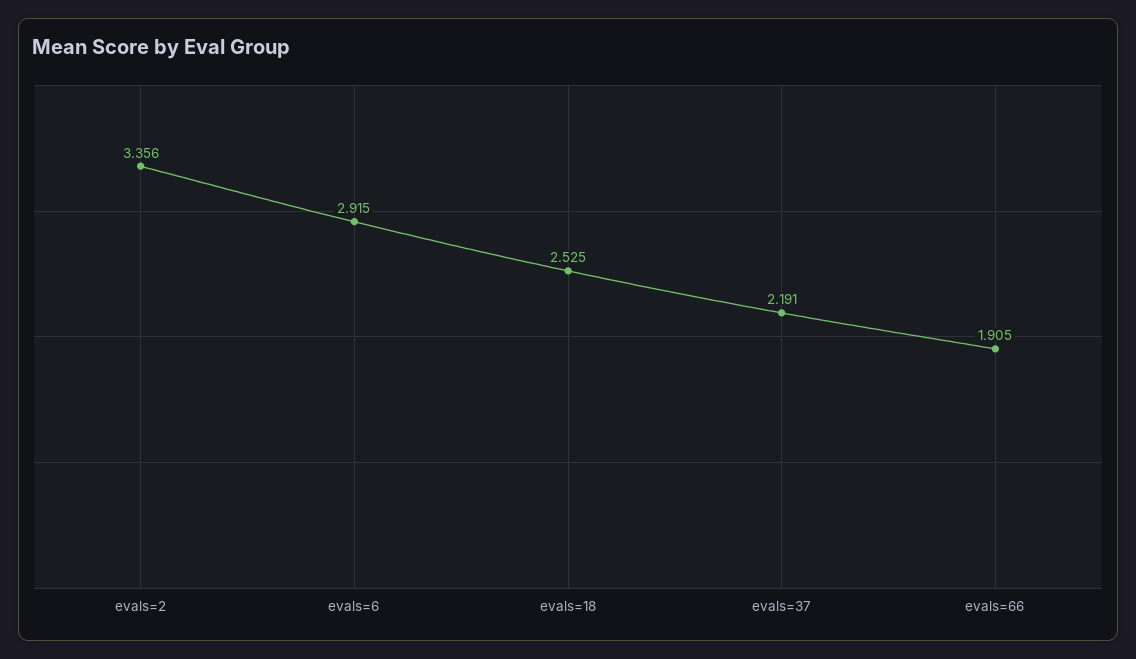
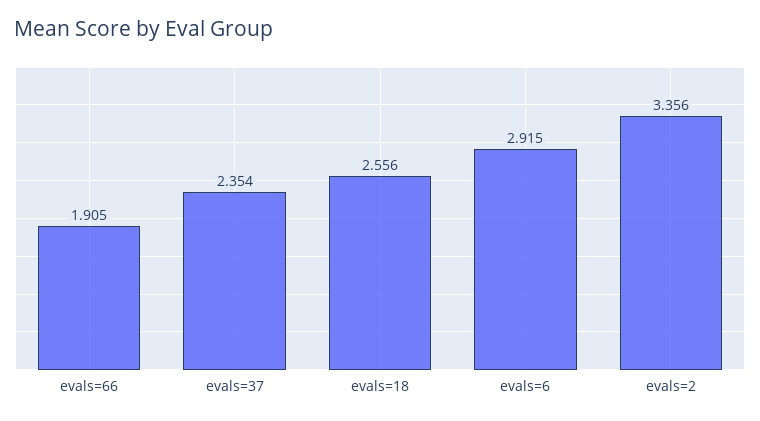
  {
    "evals=2": 3.356,
    "evals=6": 2.915,
-   "evals=18": 2.525,
+   "evals=18": 2.556,
-   "evals=37": 2.191,
+   "evals=37": 2.354,
    "evals=66": 1.905
  }

